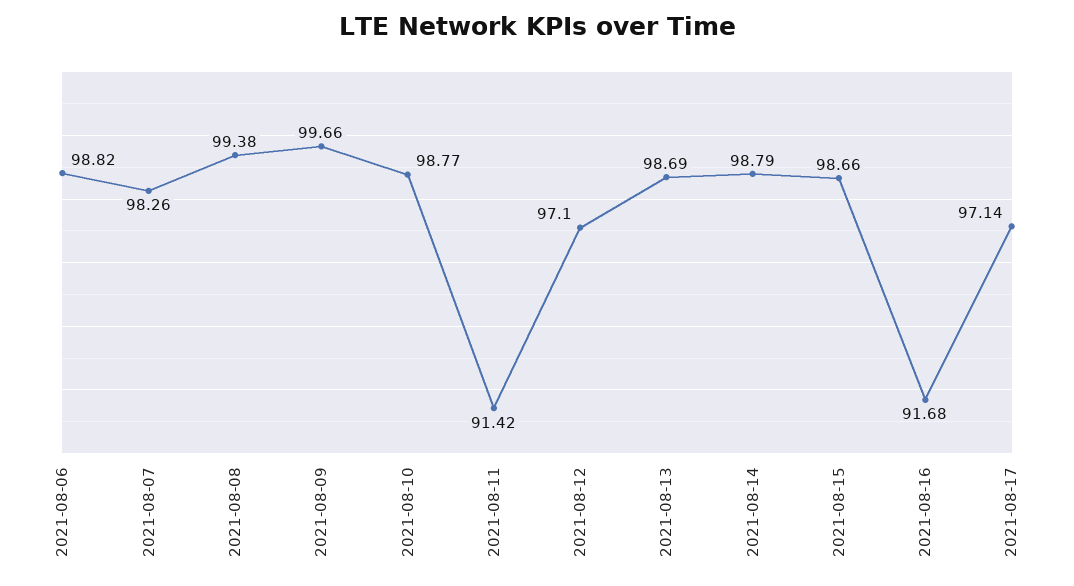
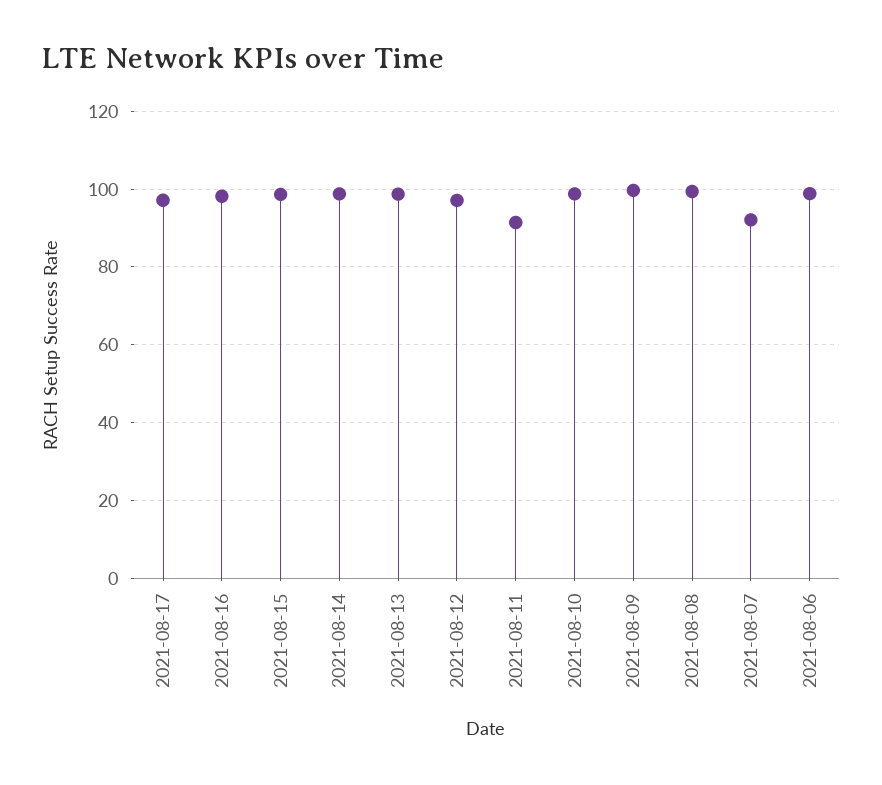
  {
    "2021-08-06": 98.82,
-   "2021-08-07": 98.26,
+   "2021-08-07": 92,
    "2021-08-08": 99.38,
    "2021-08-09": 99.66,
    "2021-08-10": 98.77,
    "2021-08-11": 91.42,
    "2021-08-12": 97.1,
    "2021-08-13": 98.69,
    "2021-08-14": 98.79,
    "2021-08-15": 98.66,
-   "2021-08-16": 91.68,
+   "2021-08-16": 98,
    "2021-08-17": 97.14
  }

